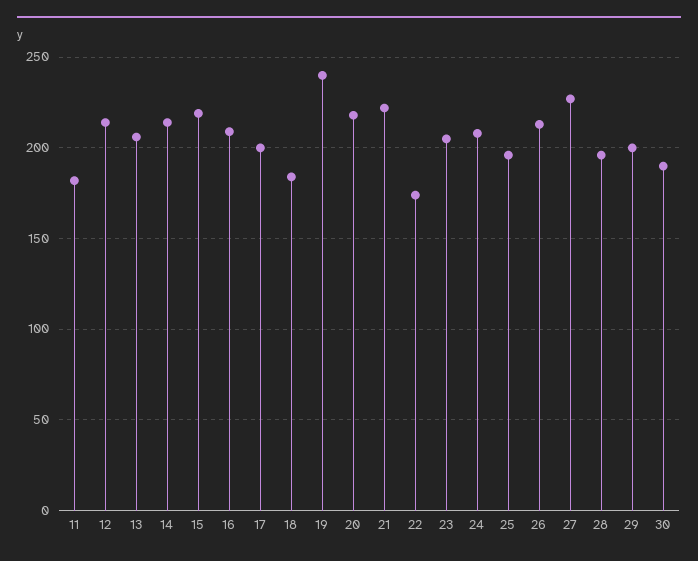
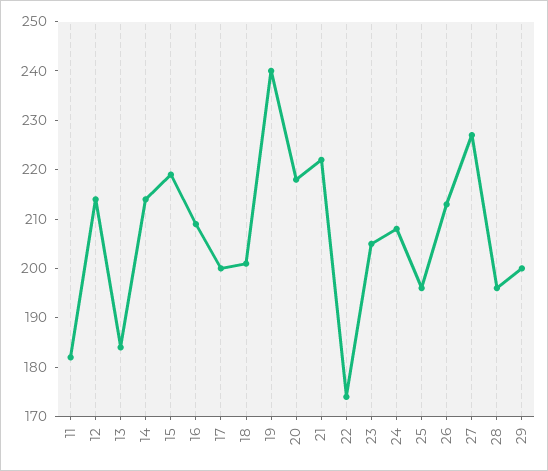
  {
    "11": 180,
    "12": 215,
-   "13": 205,
+   "13": 185,
    "14": 215,
    "15": 220,
    "16": 210,
    "17": 200,
-   "18": 185,
+   "18": 200,
    "19": 240,
    "20": 220,
    "21": 220,
    "22": 175,
    "23": 205,
    "24": 210,
    "25": 195,
    "26": 215,
    "27": 225,
    "28": 195,
-   "29": 200,
+   "29": 200
-   "30": 190
  }

